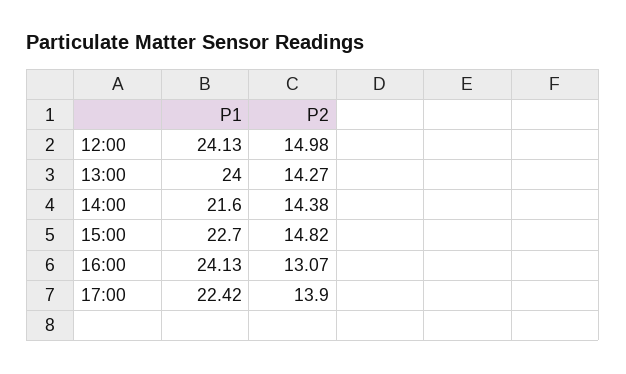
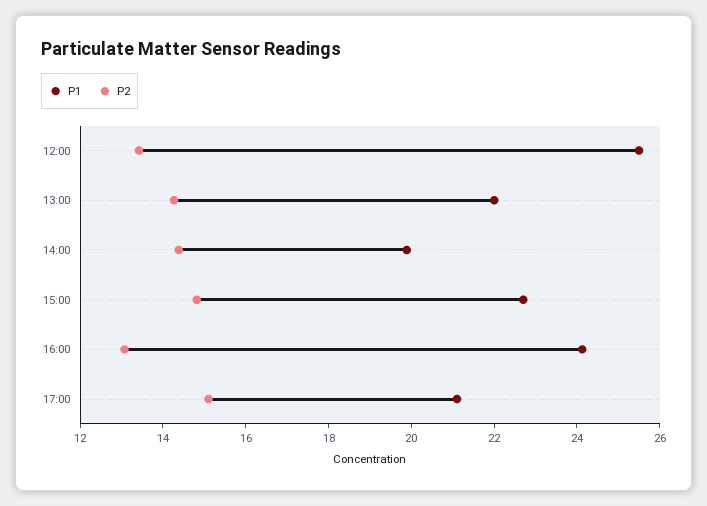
  {
    "P1": {
-     "12:00": 24.13,
+     "12:00": 25.5,
-     "13:00": 24,
+     "13:00": 22,
-     "14:00": 21.6,
+     "14:00": 20,
      "15:00": 22.7,
      "16:00": 24.13,
-     "17:00": 22.42
+     "17:00": 21
    },
    "P2": {
-     "12:00": 14.98,
+     "12:00": 13.5,
      "13:00": 14.27,
      "14:00": 14.38,
      "15:00": 14.82,
      "16:00": 13.07,
-     "17:00": 13.9
+     "17:00": 15
    }
  }

